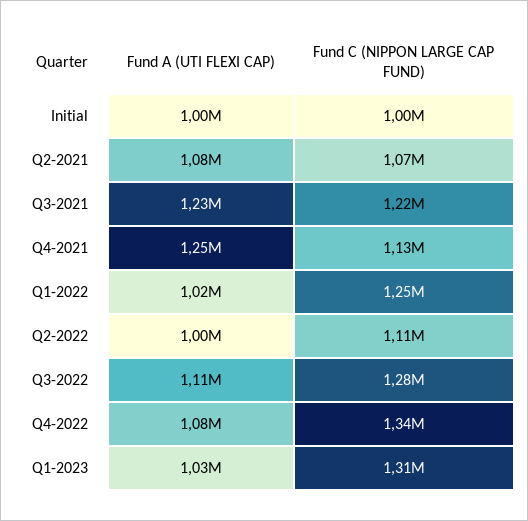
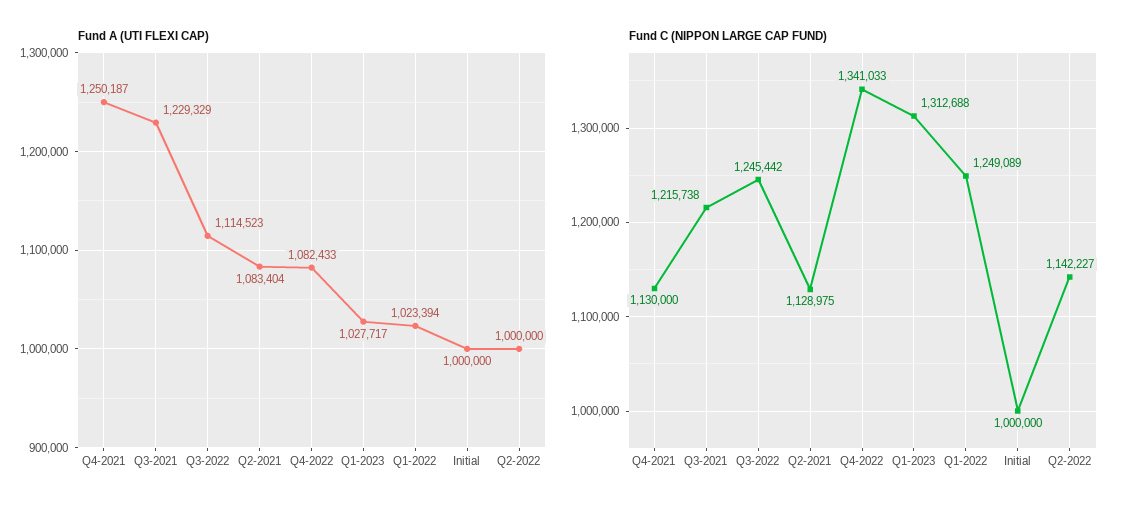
  {
    "Fund A (UTI FLEXI CAP)": {
      "Initial": 1000000,
      "Q2-2021": 1083404,
      "Q3-2021": 1229329,
      "Q4-2021": 1250187,
      "Q1-2022": 1023394,
      "Q2-2022": 1000000,
      "Q3-2022": 1114523,
      "Q4-2022": 1082433,
      "Q1-2023": 1027717
    },
    "Fund C (NIPPON LARGE CAP FUND)": {
      "Initial": 1000000,
-     "Q2-2021": 1070000,
+     "Q2-2021": 1128975,
      "Q3-2021": 1215738,
      "Q4-2021": 1130000,
      "Q1-2022": 1249089,
-     "Q2-2022": 1110000,
+     "Q2-2022": 1142227,
-     "Q3-2022": 1280000,
+     "Q3-2022": 1245442,
      "Q4-2022": 1341033,
      "Q1-2023": 1312688
    }
  }

